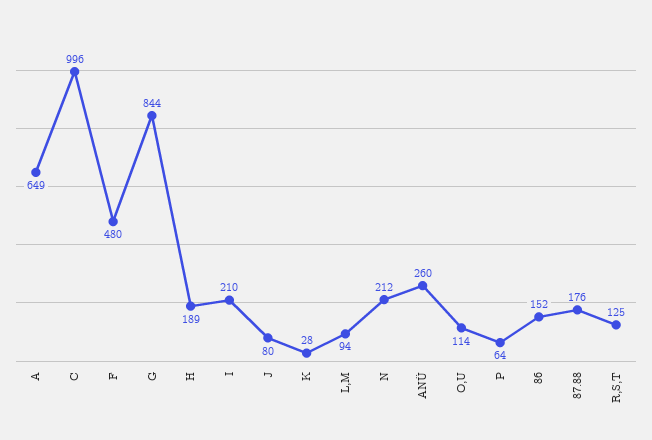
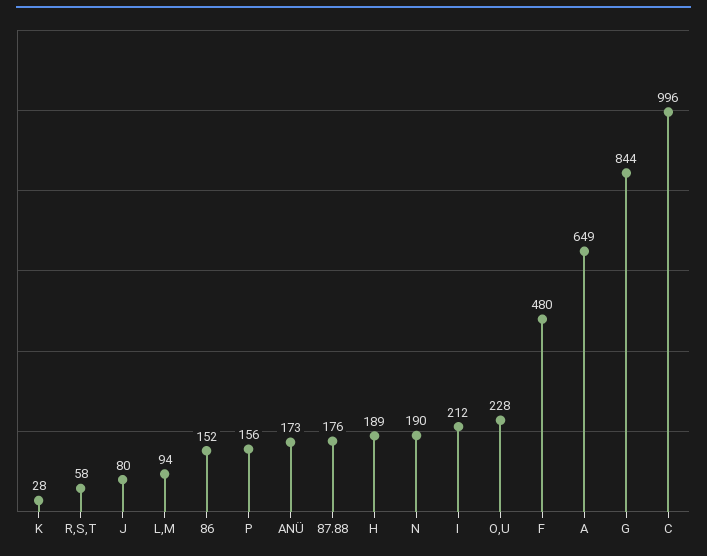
  {
    "A": 649,
    "C": 996,
    "F": 480,
    "G": 844,
    "H": 189,
-   "I": 210,
+   "I": 212,
    "J": 80,
    "K": 28,
    "L,M": 94,
-   "N": 212,
+   "N": 190,
-   "ANÜ": 260,
+   "ANÜ": 173,
-   "O,U": 114,
+   "O,U": 228,
-   "P": 64,
+   "P": 156,
    "86": 152,
    "87.88": 176,
-   "R,S,T": 125
+   "R,S,T": 58
  }

